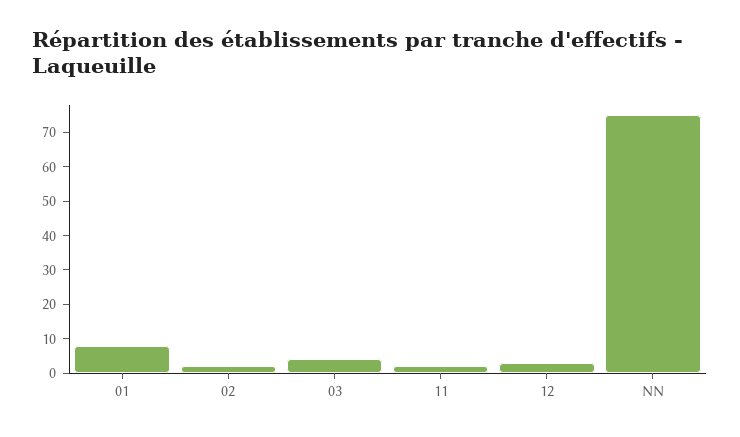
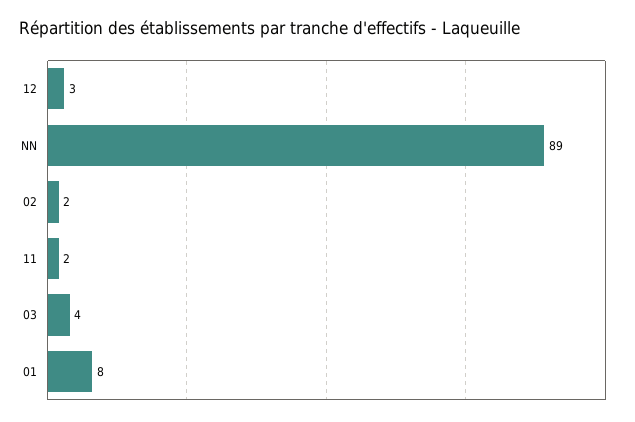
  {
    "01": 8,
    "02": 2,
    "03": 4,
    "11": 2,
    "12": 3,
-   "NN": 75
+   "NN": 89
  }

